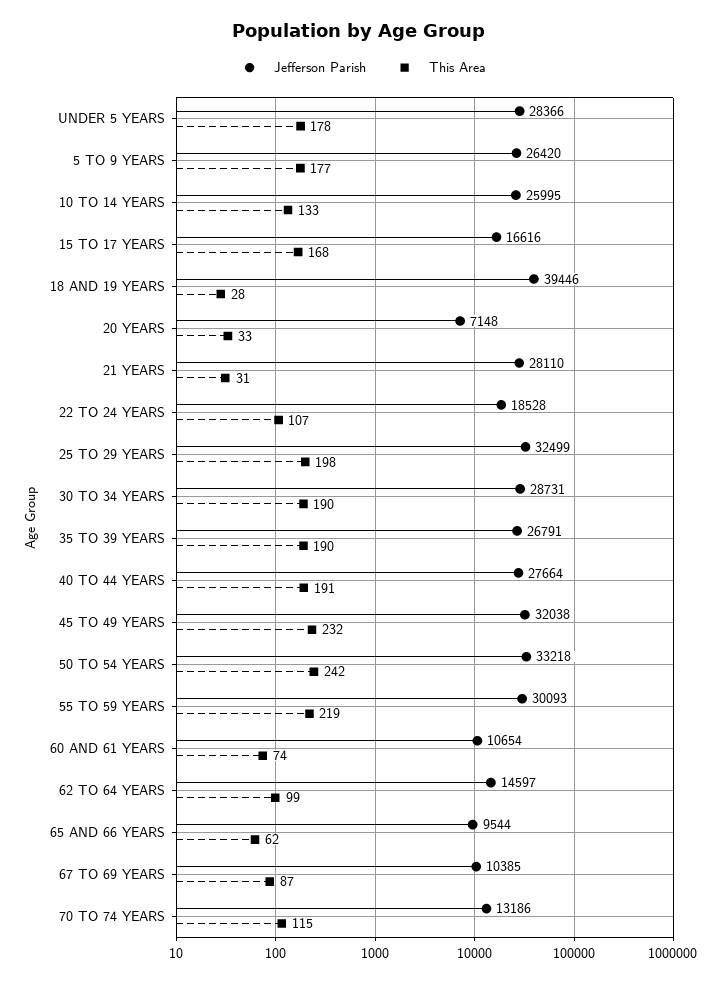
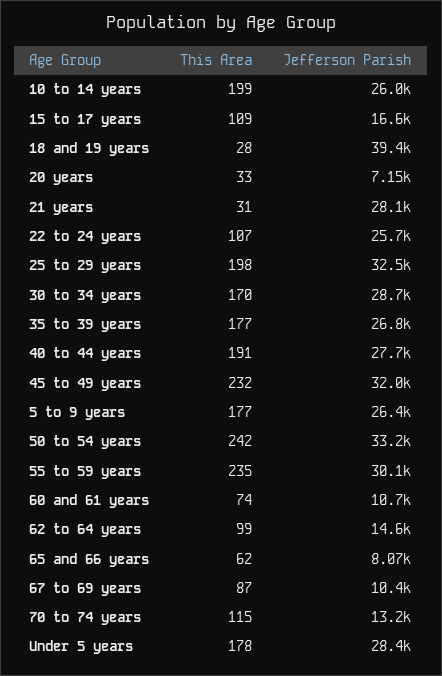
  {
    "Jefferson Parish": {
      "UNDER 5 YEARS": 28366,
      "5 TO 9 YEARS": 26420,
      "10 TO 14 YEARS": 25995,
      "15 TO 17 YEARS": 16616,
      "18 AND 19 YEARS": 39446,
      "20 YEARS": 7148,
      "21 YEARS": 28110,
-     "22 TO 24 YEARS": 18528,
+     "22 TO 24 YEARS": 25700,
      "25 TO 29 YEARS": 32499,
      "30 TO 34 YEARS": 28731,
      "35 TO 39 YEARS": 26791,
      "40 TO 44 YEARS": 27664,
      "45 TO 49 YEARS": 32038,
      "50 TO 54 YEARS": 33218,
      "55 TO 59 YEARS": 30093,
      "60 AND 61 YEARS": 10654,
      "62 TO 64 YEARS": 14597,
-     "65 AND 66 YEARS": 9544,
+     "65 AND 66 YEARS": 8070,
      "67 TO 69 YEARS": 10385,
      "70 TO 74 YEARS": 13186
    },
    "This Area": {
      "UNDER 5 YEARS": 178,
      "5 TO 9 YEARS": 177,
-     "10 TO 14 YEARS": 133,
+     "10 TO 14 YEARS": 199,
-     "15 TO 17 YEARS": 168,
+     "15 TO 17 YEARS": 109,
      "18 AND 19 YEARS": 28,
      "20 YEARS": 33,
      "21 YEARS": 31,
      "22 TO 24 YEARS": 107,
      "25 TO 29 YEARS": 198,
-     "30 TO 34 YEARS": 190,
+     "30 TO 34 YEARS": 170,
-     "35 TO 39 YEARS": 190,
+     "35 TO 39 YEARS": 177,
      "40 TO 44 YEARS": 191,
      "45 TO 49 YEARS": 232,
      "50 TO 54 YEARS": 242,
-     "55 TO 59 YEARS": 219,
+     "55 TO 59 YEARS": 235,
      "60 AND 61 YEARS": 74,
      "62 TO 64 YEARS": 99,
      "65 AND 66 YEARS": 62,
      "67 TO 69 YEARS": 87,
      "70 TO 74 YEARS": 115
    }
  }

